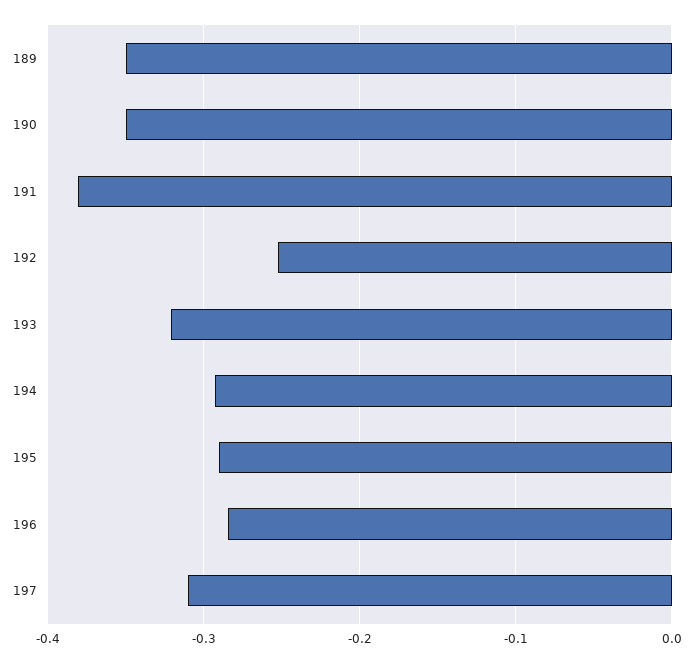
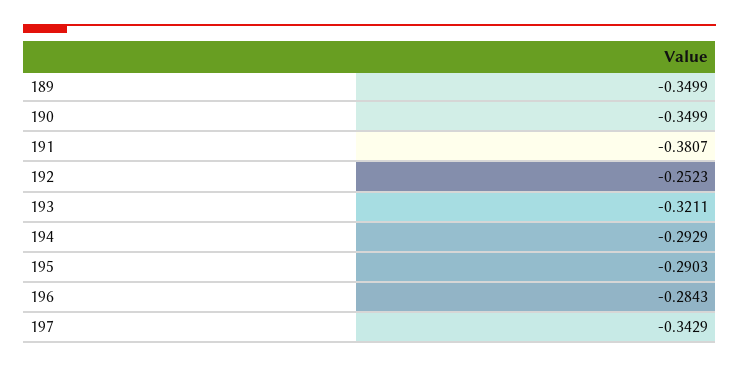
  {
    "189": -0.3499,
    "190": -0.3499,
    "191": -0.3807,
    "192": -0.2523,
    "193": -0.3211,
    "194": -0.2929,
    "195": -0.2903,
    "196": -0.2843,
-   "197": -0.31
+   "197": -0.3429
  }

